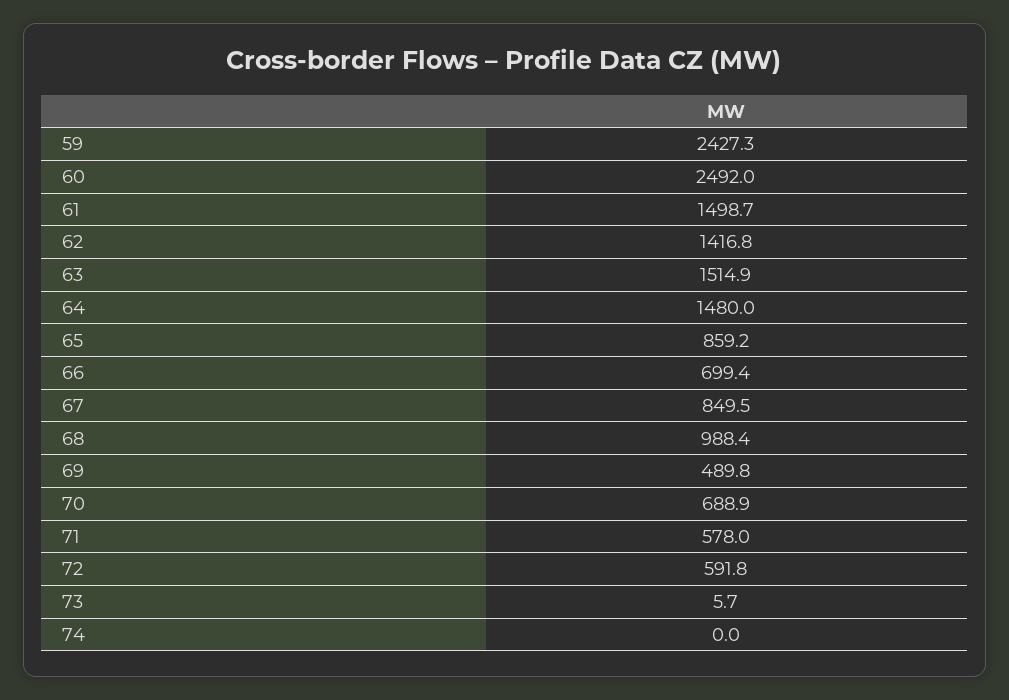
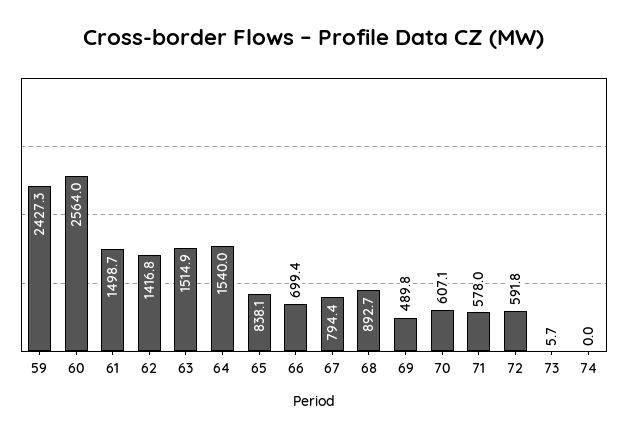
  {
    "59": 2427.3,
-   "60": 2492,
+   "60": 2564,
    "61": 1498.7,
    "62": 1416.8,
    "63": 1514.9,
-   "64": 1480,
+   "64": 1540,
-   "65": 859.2,
+   "65": 838.1,
    "66": 699.4,
-   "67": 849.5,
+   "67": 794.4,
-   "68": 988.4,
+   "68": 892.7,
    "69": 489.8,
-   "70": 688.9,
+   "70": 607.1,
    "71": 578,
    "72": 591.8,
    "73": 5.7,
    "74": 0
  }

